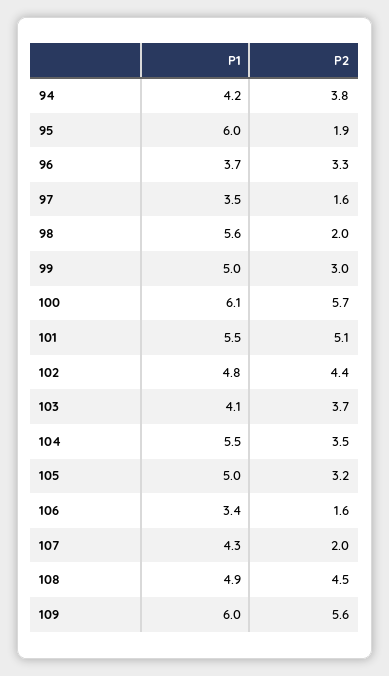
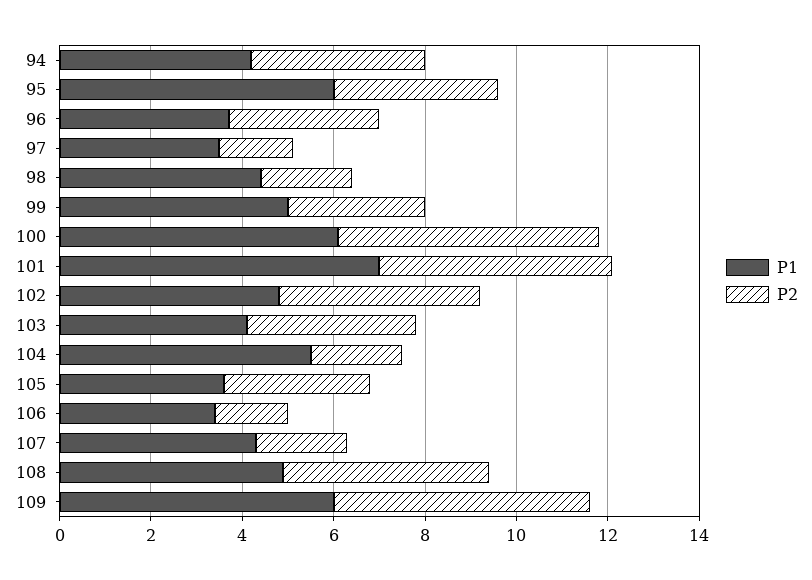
  {
    "P1": {
      "94": 4.2,
      "95": 6,
      "96": 3.7,
      "97": 3.5,
-     "98": 5.6,
+     "98": 4.5,
      "99": 5,
      "100": 6.1,
-     "101": 5.5,
+     "101": 7,
      "102": 4.8,
      "103": 4.1,
      "104": 5.5,
-     "105": 5,
+     "105": 3.5,
      "106": 3.4,
      "107": 4.3,
      "108": 4.9,
      "109": 6
    },
    "P2": {
      "94": 3.8,
-     "95": 1.9,
+     "95": 3.5,
      "96": 3.3,
      "97": 1.6,
      "98": 2,
      "99": 3,
      "100": 5.7,
      "101": 5.1,
      "102": 4.4,
      "103": 3.7,
-     "104": 3.5,
+     "104": 2,
      "105": 3.2,
      "106": 1.6,
      "107": 2,
      "108": 4.5,
      "109": 5.6
    }
  }

